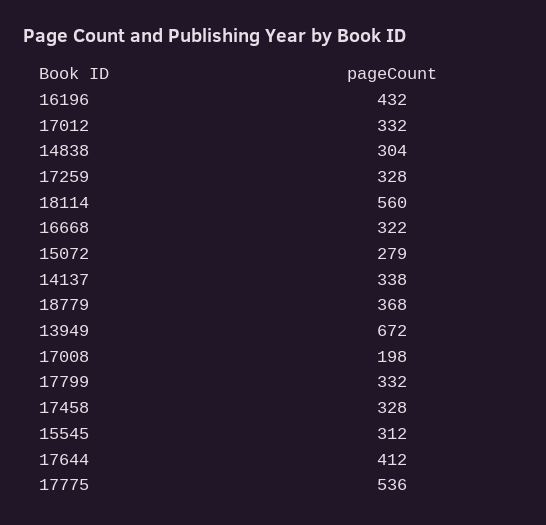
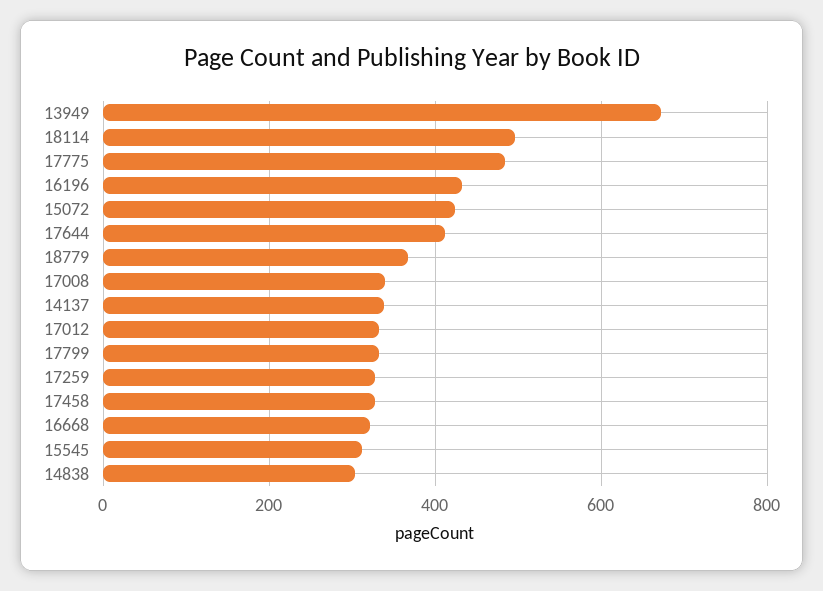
  {
    "16196": 432,
    "17012": 332,
    "14838": 304,
    "17259": 328,
-   "18114": 560,
+   "18114": 500,
    "16668": 322,
-   "15072": 279,
+   "15072": 420,
    "14137": 338,
    "18779": 368,
    "13949": 672,
-   "17008": 198,
+   "17008": 340,
    "17799": 332,
    "17458": 328,
    "15545": 312,
    "17644": 412,
-   "17775": 536
+   "17775": 480
  }

